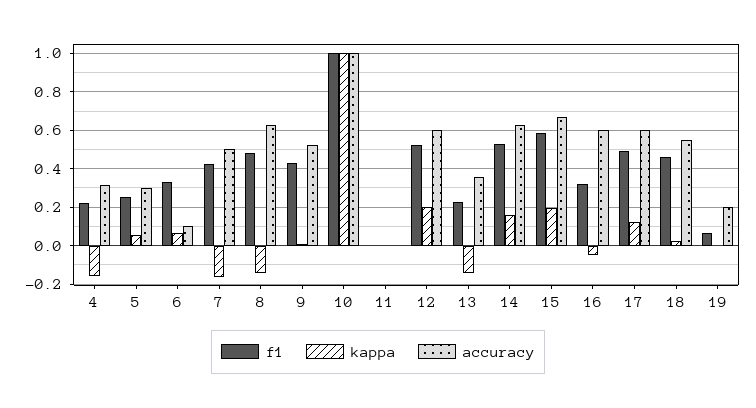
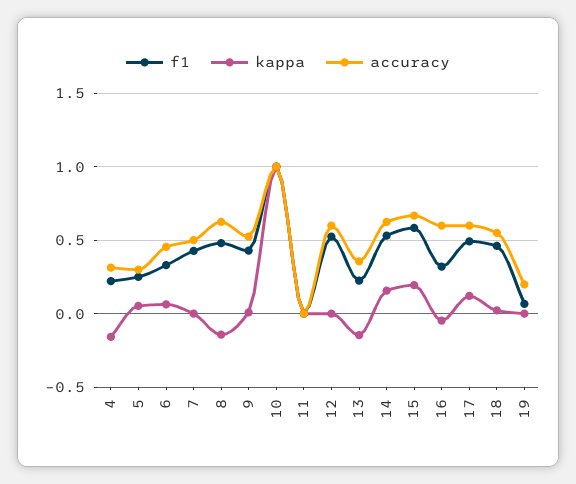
  {
    "f1": {
      "4": 0.2,
      "5": 0.25,
      "6": 0.35,
      "7": 0.45,
      "8": 0.5,
      "9": 0.45,
      "10": 1,
      "11": 0,
      "12": 0.5,
      "13": 0.25,
      "14": 0.55,
      "15": 0.6,
      "16": 0.3,
      "17": 0.5,
      "18": 0.45,
      "19": 0.05
    },
    "kappa": {
      "4": -0.15,
      "5": 0.05,
      "6": 0.05,
-     "7": -0.15,
+     "7": 0,
      "8": -0.15,
      "9": 0,
      "10": 1,
      "11": 0,
-     "12": 0.2,
+     "12": 0,
      "13": -0.15,
      "14": 0.15,
      "15": 0.2,
      "16": -0.05,
      "17": 0.1,
      "18": 0,
      "19": 0
    },
    "accuracy": {
      "4": 0.3,
      "5": 0.3,
-     "6": 0.1,
+     "6": 0.45,
      "7": 0.5,
      "8": 0.65,
      "9": 0.5,
      "10": 1,
      "11": 0,
      "12": 0.6,
      "13": 0.35,
      "14": 0.65,
      "15": 0.65,
      "16": 0.6,
      "17": 0.6,
      "18": 0.55,
      "19": 0.2
    }
  }

